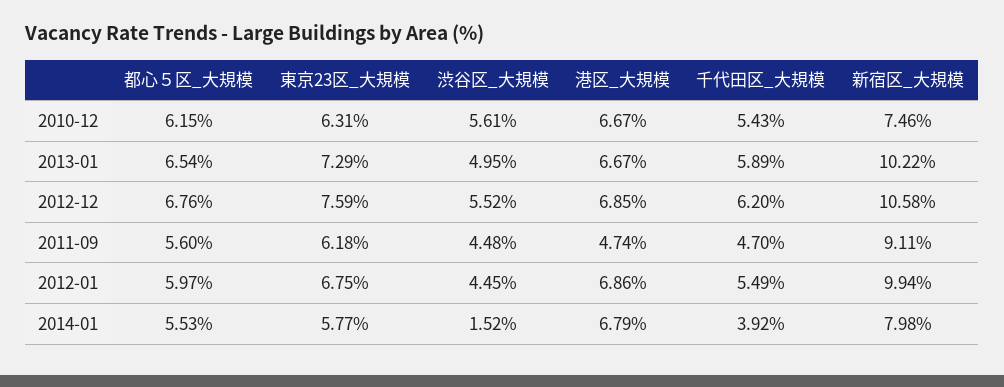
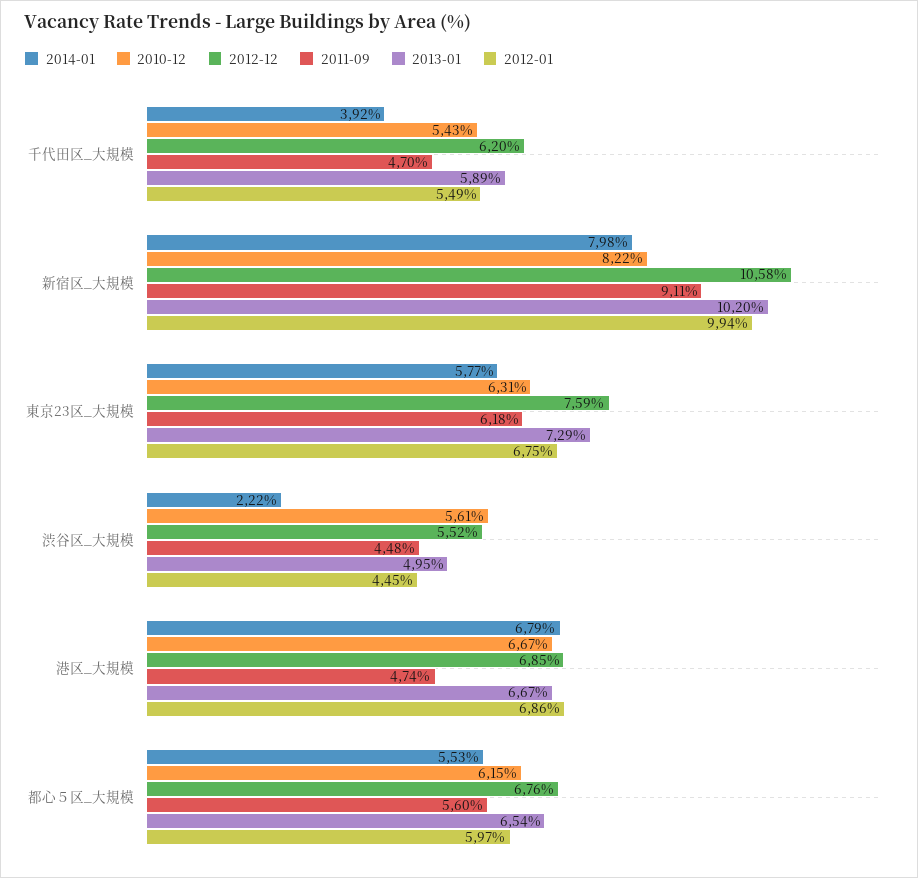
  {
    "2010-12": {
      "都心５区_大規模": 6.15,
      "東京23区_大規模": 6.31,
      "渋谷区_大規模": 5.61,
      "港区_大規模": 6.67,
      "千代田区_大規模": 5.43,
-     "新宿区_大規模": 7.46
+     "新宿区_大規模": 8.22
    },
    "2013-01": {
      "都心５区_大規模": 6.54,
      "東京23区_大規模": 7.29,
      "渋谷区_大規模": 4.95,
      "港区_大規模": 6.67,
      "千代田区_大規模": 5.89,
-     "新宿区_大規模": 10.22
+     "新宿区_大規模": 10.2
    },
    "2012-12": {
      "都心５区_大規模": 6.76,
      "東京23区_大規模": 7.59,
      "渋谷区_大規模": 5.52,
      "港区_大規模": 6.85,
      "千代田区_大規模": 6.2,
      "新宿区_大規模": 10.58
    },
    "2011-09": {
      "都心５区_大規模": 5.6,
      "東京23区_大規模": 6.18,
      "渋谷区_大規模": 4.48,
      "港区_大規模": 4.74,
      "千代田区_大規模": 4.7,
      "新宿区_大規模": 9.11
    },
    "2012-01": {
      "都心５区_大規模": 5.97,
      "東京23区_大規模": 6.75,
      "渋谷区_大規模": 4.45,
      "港区_大規模": 6.86,
      "千代田区_大規模": 5.49,
      "新宿区_大規模": 9.94
    },
    "2014-01": {
      "都心５区_大規模": 5.53,
      "東京23区_大規模": 5.77,
-     "渋谷区_大規模": 1.52,
+     "渋谷区_大規模": 2.22,
      "港区_大規模": 6.79,
      "千代田区_大規模": 3.92,
      "新宿区_大規模": 7.98
    }
  }

